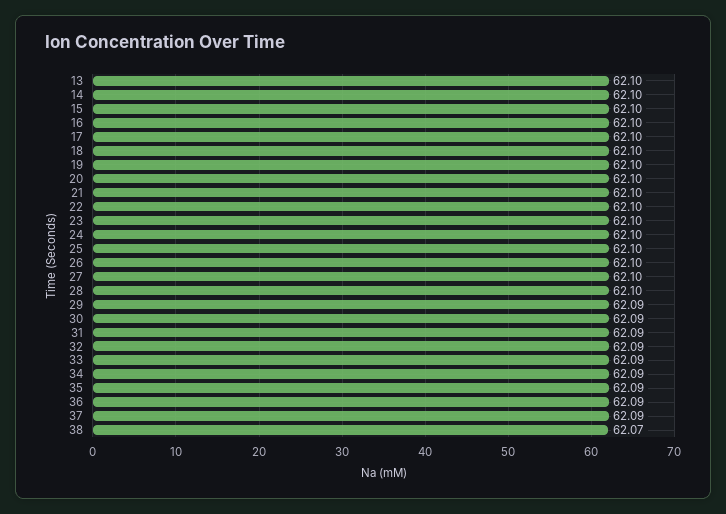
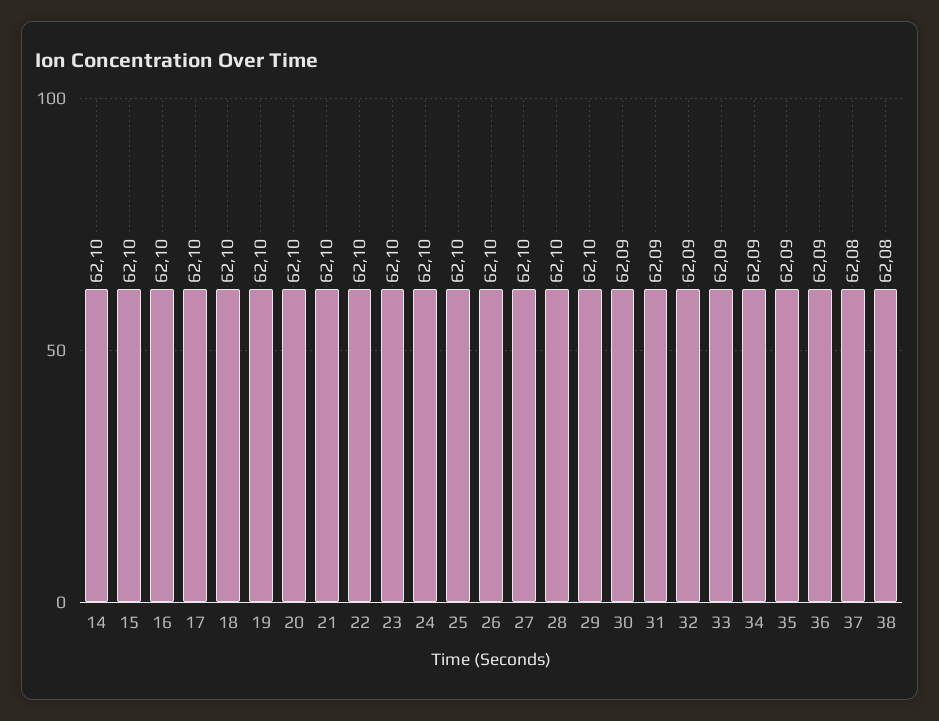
  {
-   "13": 62.1,
    "14": 62.1,
    "15": 62.1,
    "16": 62.1,
    "17": 62.1,
    "18": 62.1,
    "19": 62.1,
    "20": 62.1,
    "21": 62.1,
    "22": 62.1,
    "23": 62.1,
    "24": 62.1,
    "25": 62.1,
    "26": 62.1,
    "27": 62.1,
    "28": 62.1,
-   "29": 62.09,
+   "29": 62.1,
    "30": 62.09,
    "31": 62.09,
    "32": 62.09,
    "33": 62.09,
    "34": 62.09,
    "35": 62.09,
    "36": 62.09,
-   "37": 62.09,
+   "37": 62.08,
-   "38": 62.07
+   "38": 62.08
  }

